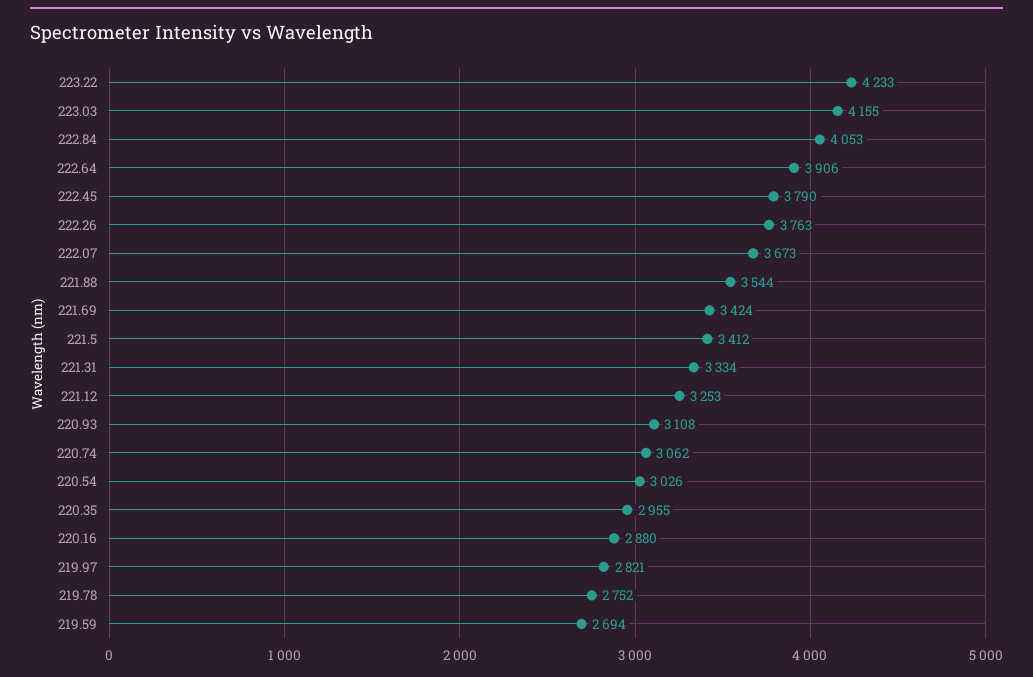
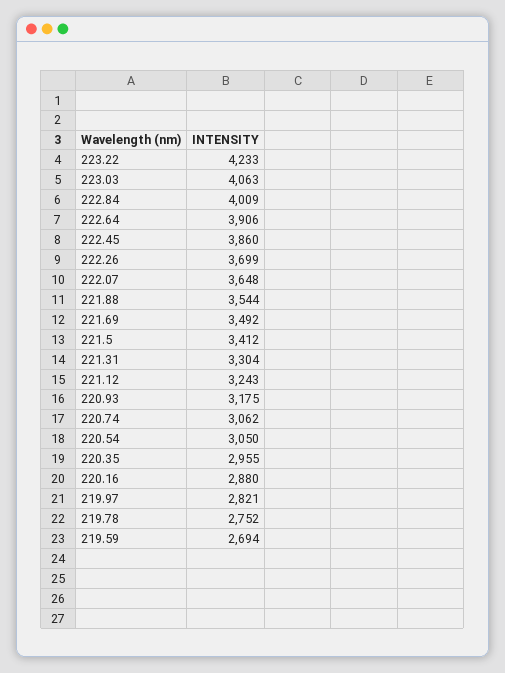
  {
    "223.22": 4233,
-   "223.03": 4155,
+   "223.03": 4063,
-   "222.84": 4053,
+   "222.84": 4009,
    "222.64": 3906,
-   "222.45": 3790,
+   "222.45": 3860,
-   "222.26": 3763,
+   "222.26": 3699,
-   "222.07": 3673,
+   "222.07": 3648,
    "221.88": 3544,
-   "221.69": 3424,
+   "221.69": 3492,
    "221.5": 3412,
-   "221.31": 3334,
+   "221.31": 3304,
-   "221.12": 3253,
+   "221.12": 3243,
-   "220.93": 3108,
+   "220.93": 3175,
    "220.74": 3062,
-   "220.54": 3026,
+   "220.54": 3050,
    "220.35": 2955,
    "220.16": 2880,
    "219.97": 2821,
    "219.78": 2752,
    "219.59": 2694
  }

